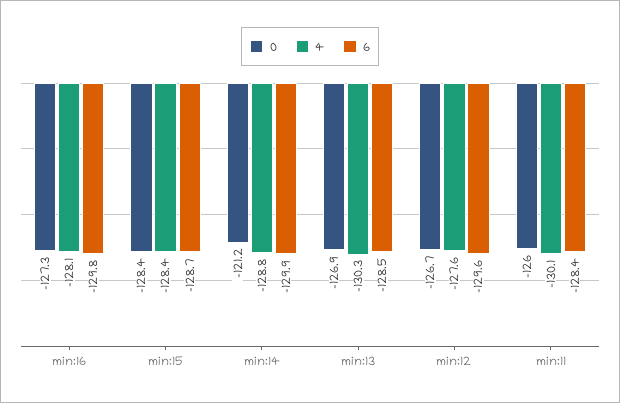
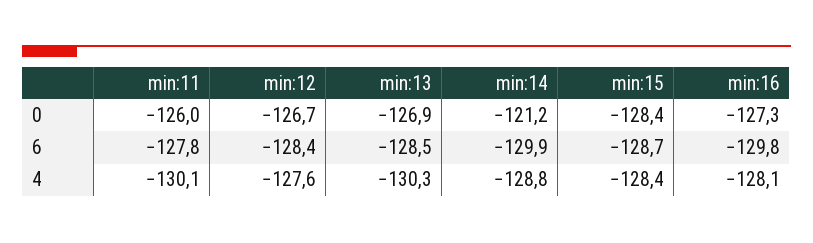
  {
    "0": {
      "min:16": -127.3,
      "min:15": -128.4,
      "min:14": -121.2,
      "min:13": -126.9,
      "min:12": -126.7,
      "min:11": -126
    },
    "4": {
      "min:16": -128.1,
      "min:15": -128.4,
      "min:14": -128.8,
      "min:13": -130.3,
      "min:12": -127.6,
      "min:11": -130.1
    },
    "6": {
      "min:16": -129.8,
      "min:15": -128.7,
      "min:14": -129.9,
      "min:13": -128.5,
-     "min:12": -129.6,
+     "min:12": -128.4,
-     "min:11": -128.4
+     "min:11": -127.8
    }
  }

